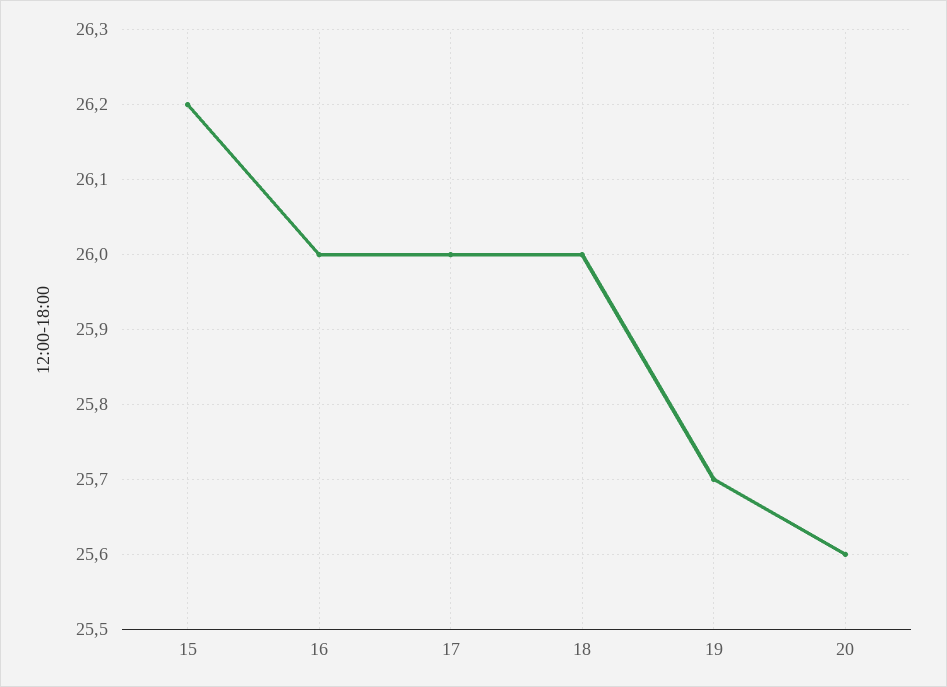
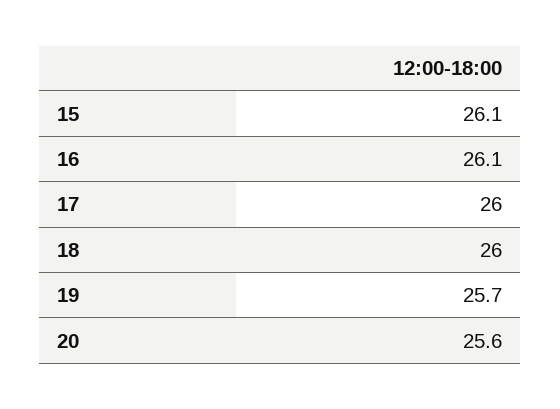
  {
-   "15": 26.2,
+   "15": 26.1,
-   "16": 26,
+   "16": 26.1,
    "17": 26,
    "18": 26,
    "19": 25.7,
    "20": 25.6
  }

